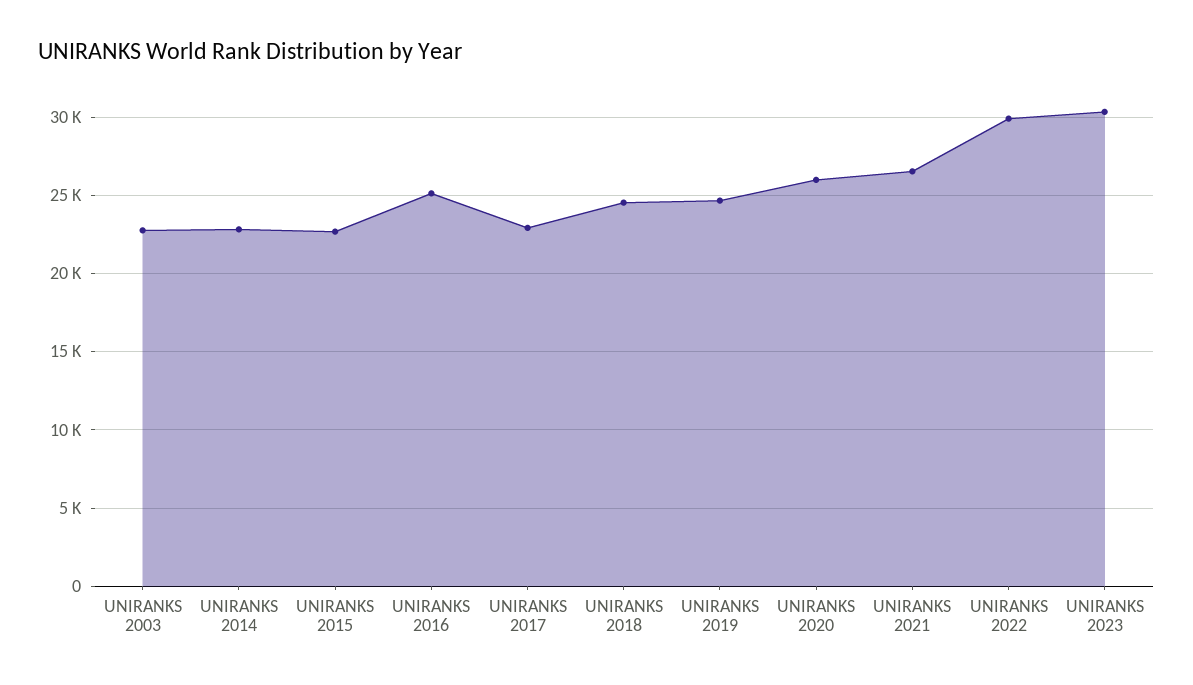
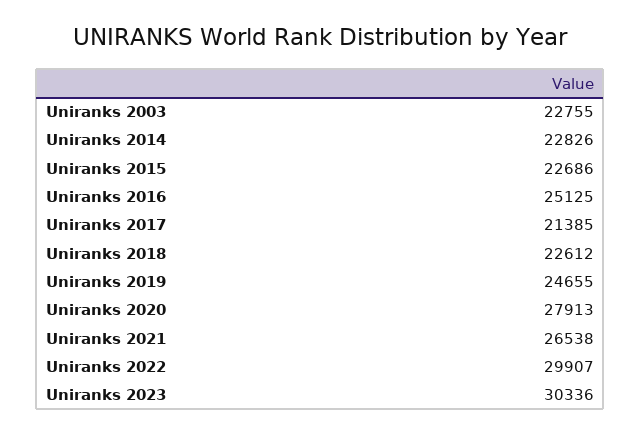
  {
    "UNIRANKS 2003": 22755,
    "UNIRANKS 2014": 22826,
    "UNIRANKS 2015": 22686,
    "UNIRANKS 2016": 25125,
-   "UNIRANKS 2017": 23000,
+   "UNIRANKS 2017": 21385,
-   "UNIRANKS 2018": 24500,
+   "UNIRANKS 2018": 22612,
    "UNIRANKS 2019": 24655,
-   "UNIRANKS 2020": 26000,
+   "UNIRANKS 2020": 27913,
    "UNIRANKS 2021": 26538,
    "UNIRANKS 2022": 29907,
    "UNIRANKS 2023": 30336
  }

